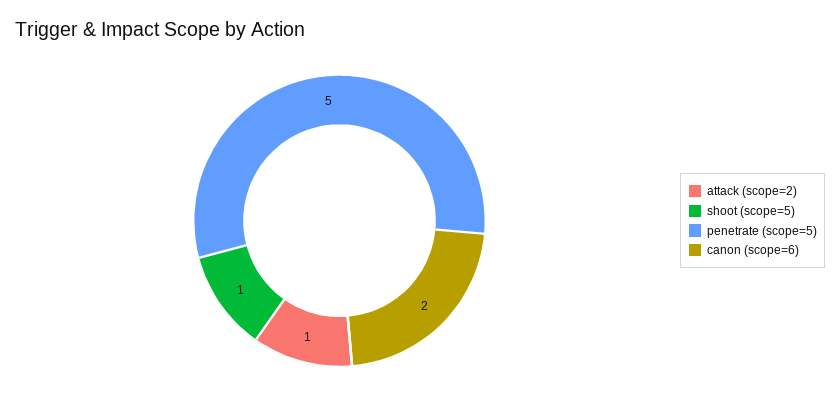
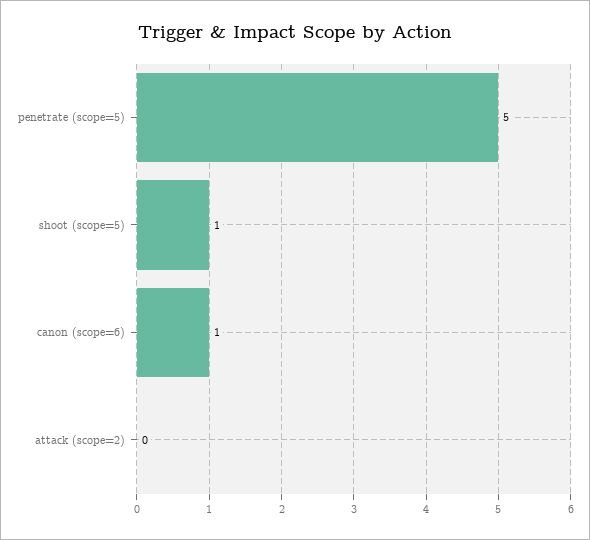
  {
-   "attack (scope=2)": 1,
+   "attack (scope=2)": 0,
    "shoot (scope=5)": 1,
    "penetrate (scope=5)": 5,
-   "canon (scope=6)": 2
+   "canon (scope=6)": 1
  }

